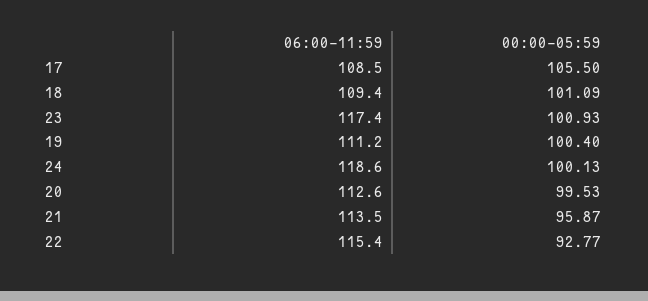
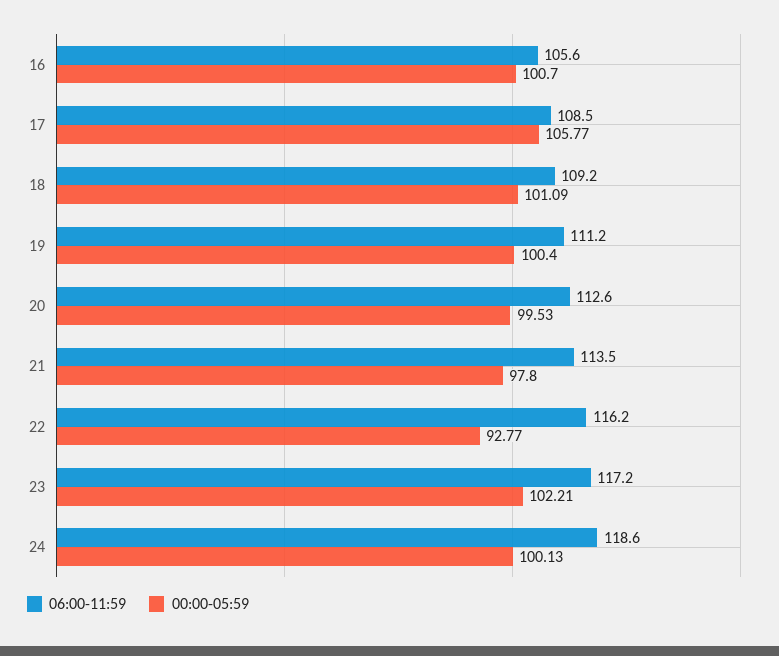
  {
    "06:00-11:59": {
      "17": 108.5,
-     "18": 109.4,
+     "18": 109.2,
-     "23": 117.4,
+     "23": 117.2,
      "19": 111.2,
      "24": 118.6,
      "20": 112.6,
      "21": 113.5,
-     "22": 115.4
+     "22": 116.2,
+     "16": 105.6
    },
    "00:00-05:59": {
-     "17": 105.5,
+     "17": 105.77,
      "18": 101.09,
-     "23": 100.93,
+     "23": 102.21,
      "19": 100.4,
      "24": 100.13,
      "20": 99.53,
-     "21": 95.87,
+     "21": 97.8,
-     "22": 92.77
+     "22": 92.77,
+     "16": 100.7
    }
  }

